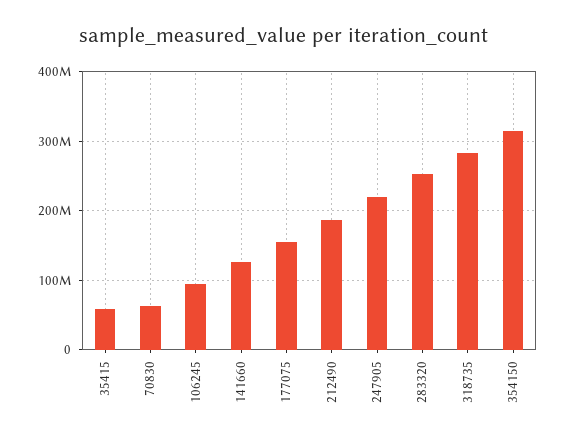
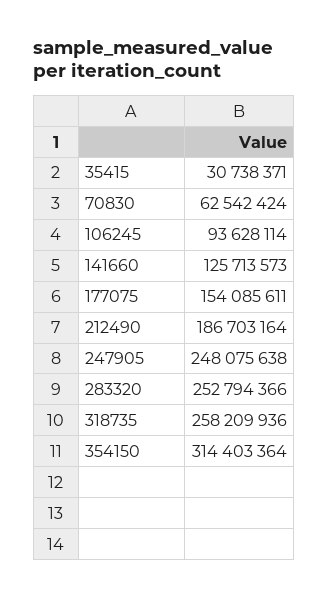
  {
-   "35415": 60000000,
+   "35415": 30738371,
    "70830": 62542424,
    "106245": 93628114,
    "141660": 125713573,
    "177075": 154085611,
    "212490": 186703164,
-   "247905": 220000000,
+   "247905": 248075638,
    "283320": 252794366,
-   "318735": 280000000,
+   "318735": 258209936,
    "354150": 314403364
  }

